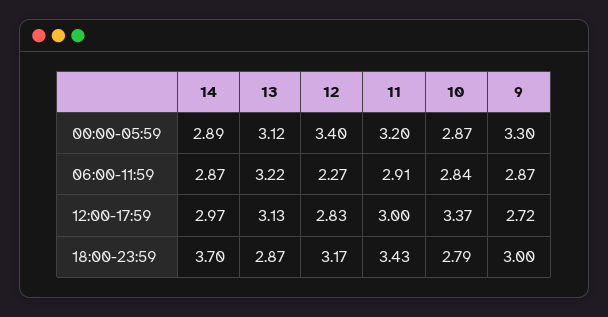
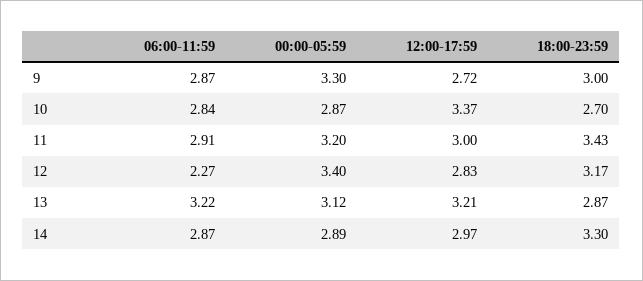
  {
    "14": {
      "00:00-05:59": 2.89,
      "06:00-11:59": 2.87,
      "12:00-17:59": 2.97,
-     "18:00-23:59": 3.7
+     "18:00-23:59": 3.3
    },
    "13": {
      "00:00-05:59": 3.12,
      "06:00-11:59": 3.22,
-     "12:00-17:59": 3.13,
+     "12:00-17:59": 3.21,
      "18:00-23:59": 2.87
    },
    "12": {
      "00:00-05:59": 3.4,
      "06:00-11:59": 2.27,
      "12:00-17:59": 2.83,
      "18:00-23:59": 3.17
    },
    "11": {
      "00:00-05:59": 3.2,
      "06:00-11:59": 2.91,
      "12:00-17:59": 3,
      "18:00-23:59": 3.43
    },
    "10": {
      "00:00-05:59": 2.87,
      "06:00-11:59": 2.84,
      "12:00-17:59": 3.37,
-     "18:00-23:59": 2.79
+     "18:00-23:59": 2.7
    },
    "9": {
      "00:00-05:59": 3.3,
      "06:00-11:59": 2.87,
      "12:00-17:59": 2.72,
      "18:00-23:59": 3
    }
  }

